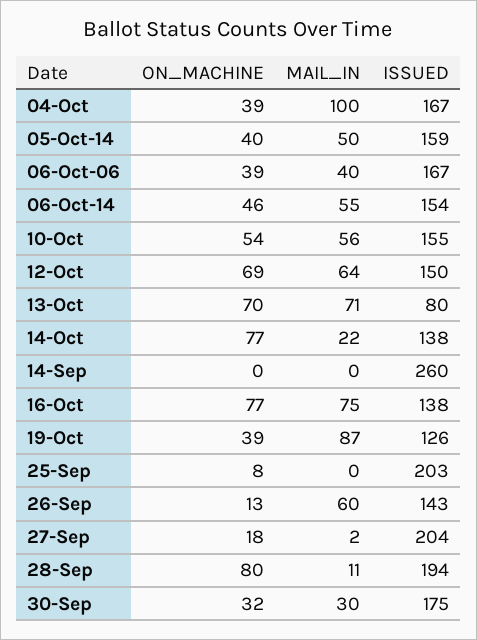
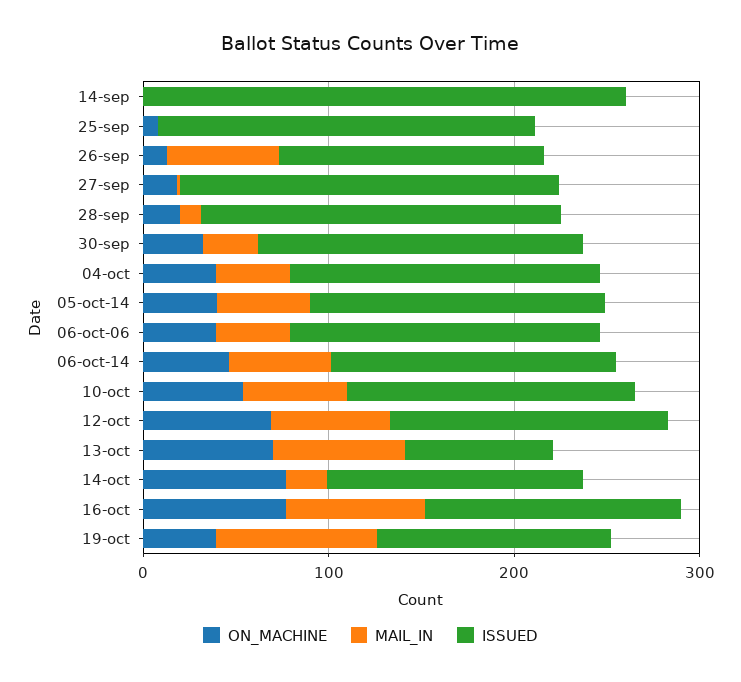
  {
    "ON_MACHINE": {
      "04-Oct": 39,
      "05-Oct-14": 40,
      "06-Oct-06": 39,
      "06-Oct-14": 46,
      "10-Oct": 54,
      "12-Oct": 69,
      "13-Oct": 70,
      "14-Oct": 77,
      "14-Sep": 0,
      "16-Oct": 77,
      "19-Oct": 39,
      "25-Sep": 8,
      "26-Sep": 13,
      "27-Sep": 18,
-     "28-Sep": 80,
+     "28-Sep": 20,
      "30-Sep": 32
    },
    "MAIL_IN": {
-     "04-Oct": 100,
+     "04-Oct": 40,
      "05-Oct-14": 50,
      "06-Oct-06": 40,
      "06-Oct-14": 55,
      "10-Oct": 56,
      "12-Oct": 64,
      "13-Oct": 71,
      "14-Oct": 22,
      "14-Sep": 0,
      "16-Oct": 75,
      "19-Oct": 87,
      "25-Sep": 0,
      "26-Sep": 60,
      "27-Sep": 2,
      "28-Sep": 11,
      "30-Sep": 30
    },
    "ISSUED": {
      "04-Oct": 167,
      "05-Oct-14": 159,
      "06-Oct-06": 167,
      "06-Oct-14": 154,
      "10-Oct": 155,
      "12-Oct": 150,
      "13-Oct": 80,
      "14-Oct": 138,
      "14-Sep": 260,
      "16-Oct": 138,
      "19-Oct": 126,
      "25-Sep": 203,
      "26-Sep": 143,
      "27-Sep": 204,
      "28-Sep": 194,
      "30-Sep": 175
    }
  }

